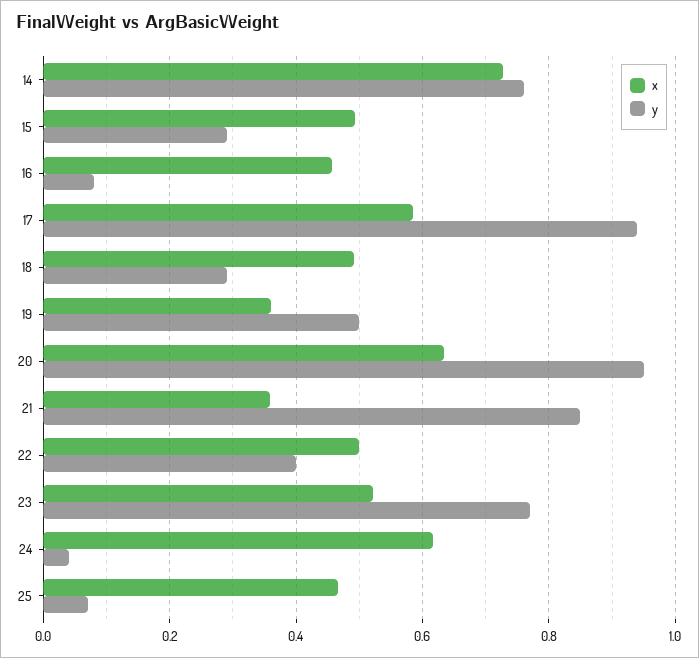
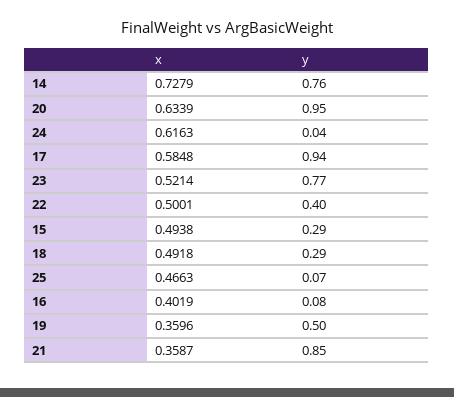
  {
    "x": {
      "14": 0.7279,
      "15": 0.4938,
-     "16": 0.46,
+     "16": 0.4019,
      "17": 0.5848,
      "18": 0.4918,
      "19": 0.3596,
      "20": 0.6339,
      "21": 0.3587,
      "22": 0.5001,
      "23": 0.5214,
      "24": 0.6163,
      "25": 0.4663
    },
    "y": {
      "14": 0.76,
      "15": 0.29,
      "16": 0.08,
      "17": 0.94,
      "18": 0.29,
      "19": 0.5,
      "20": 0.95,
      "21": 0.85,
      "22": 0.4,
      "23": 0.77,
      "24": 0.04,
      "25": 0.07
    }
  }

